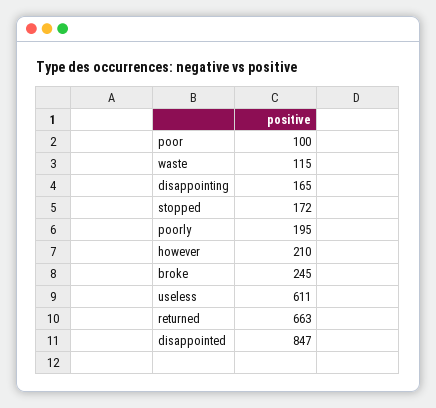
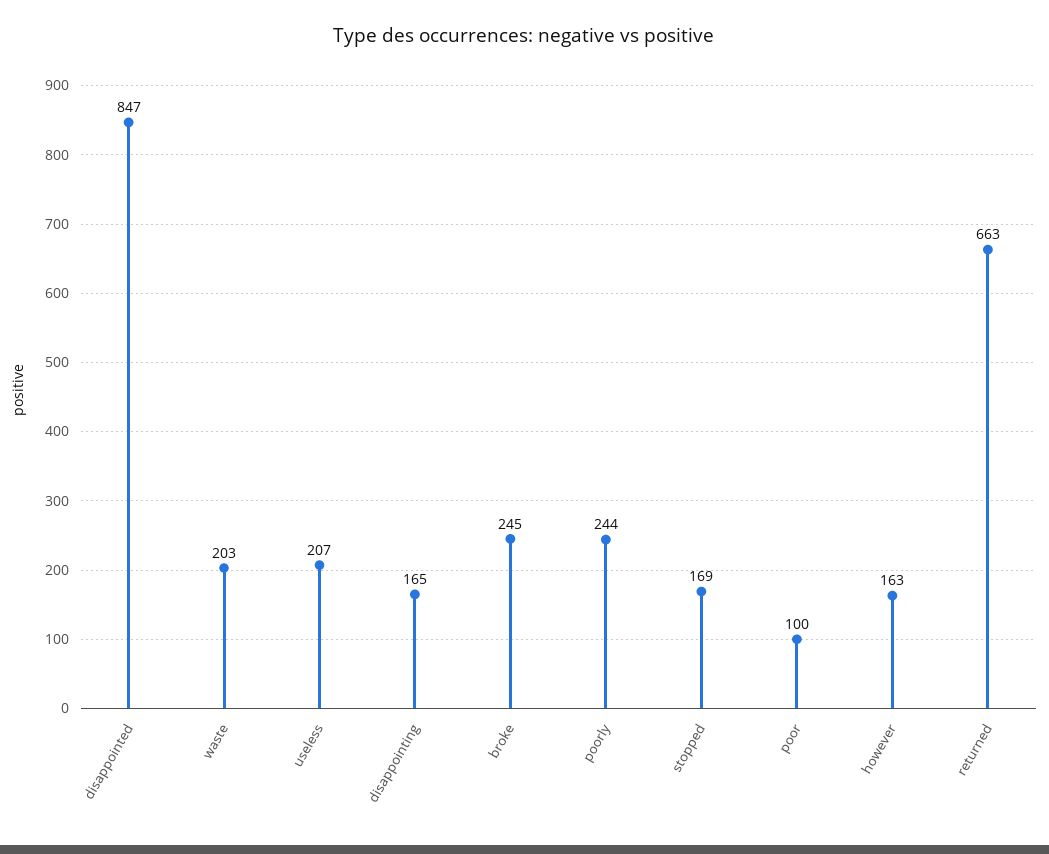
  {
    "poor": 100,
-   "waste": 115,
+   "waste": 203,
    "disappointing": 165,
-   "stopped": 172,
+   "stopped": 169,
-   "poorly": 195,
+   "poorly": 244,
-   "however": 210,
+   "however": 163,
    "broke": 245,
-   "useless": 611,
+   "useless": 207,
    "returned": 663,
    "disappointed": 847
  }

